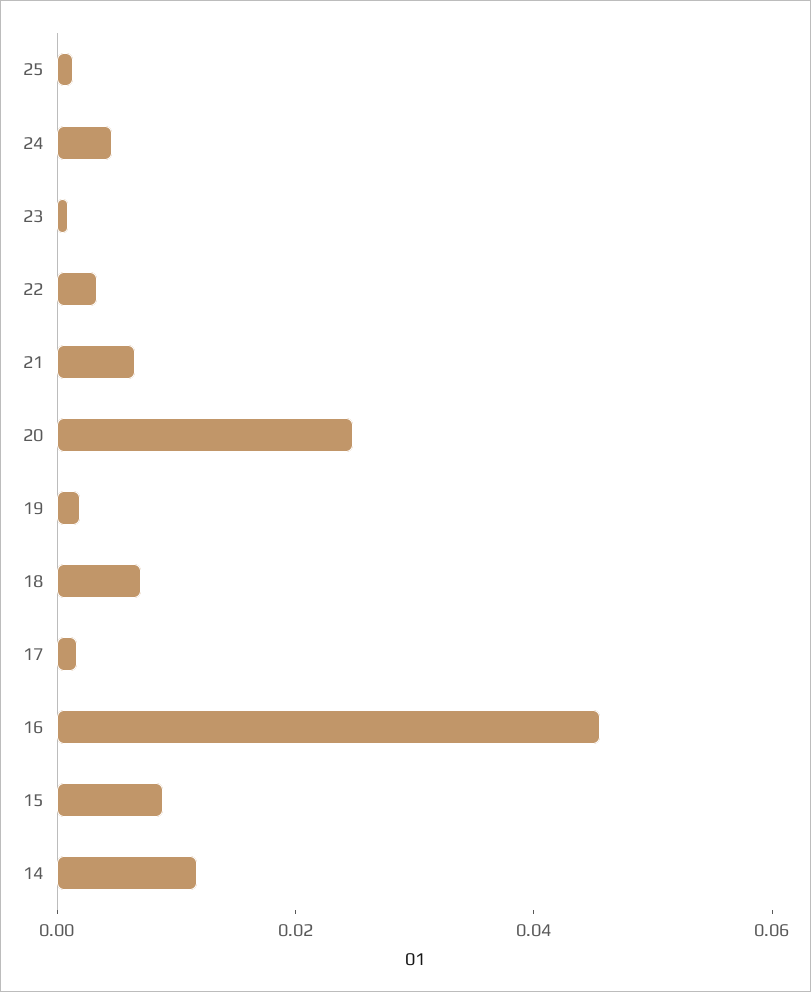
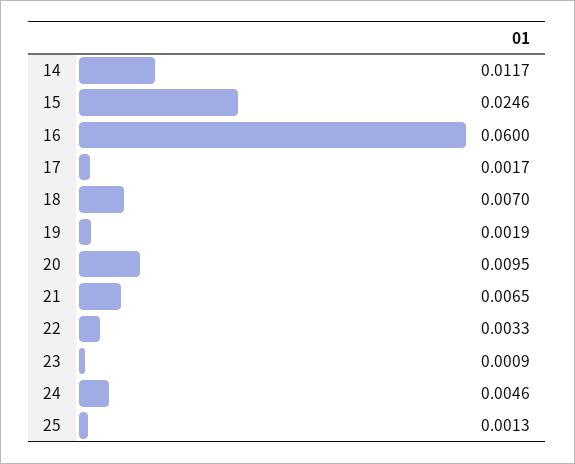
  {
    "25": 0.0013,
    "24": 0.0046,
    "23": 0.0009,
    "22": 0.0033,
    "21": 0.0065,
-   "20": 0.025,
+   "20": 0.0095,
    "19": 0.0019,
    "18": 0.007,
    "17": 0.0017,
-   "16": 0.045,
+   "16": 0.06,
-   "15": 0.01,
+   "15": 0.0246,
    "14": 0.0117
  }

